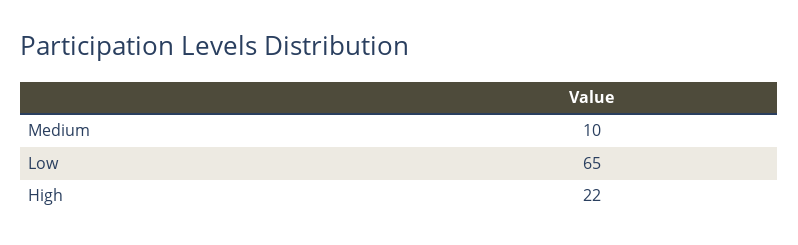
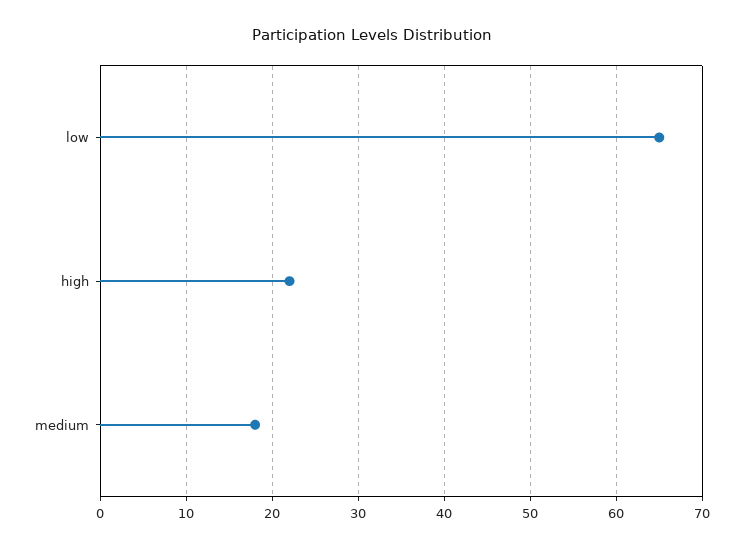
  {
-   "Medium": 10,
+   "Medium": 18,
    "Low": 65,
    "High": 22
  }

